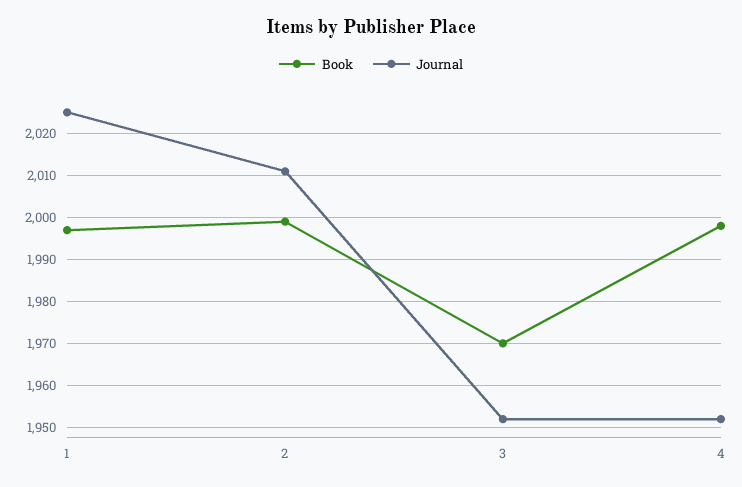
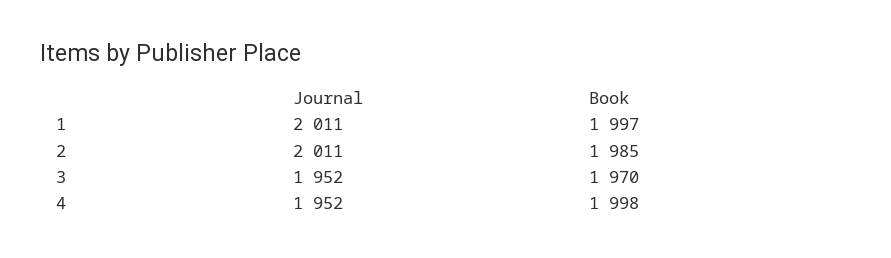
  {
    "Book": {
      "1": 1997,
-     "2": 2000,
+     "2": 1985,
      "3": 1970,
      "4": 1998
    },
    "Journal": {
-     "1": 2025,
+     "1": 2011,
      "2": 2011,
      "3": 1952,
      "4": 1952
    }
  }

